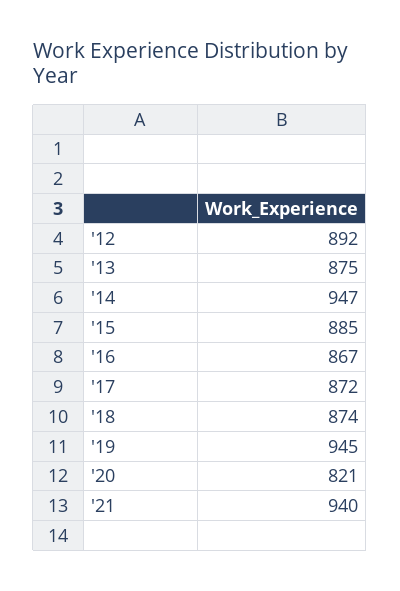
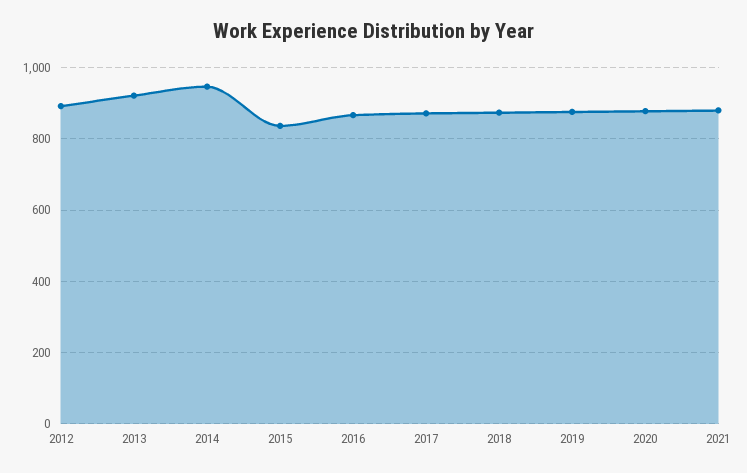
  {
    "'12": 892,
-   "'13": 875,
+   "'13": 920,
    "'14": 947,
-   "'15": 885,
+   "'15": 840,
    "'16": 867,
    "'17": 872,
    "'18": 874,
-   "'19": 945,
+   "'19": 880,
-   "'20": 821,
+   "'20": 880,
-   "'21": 940
+   "'21": 880
  }

